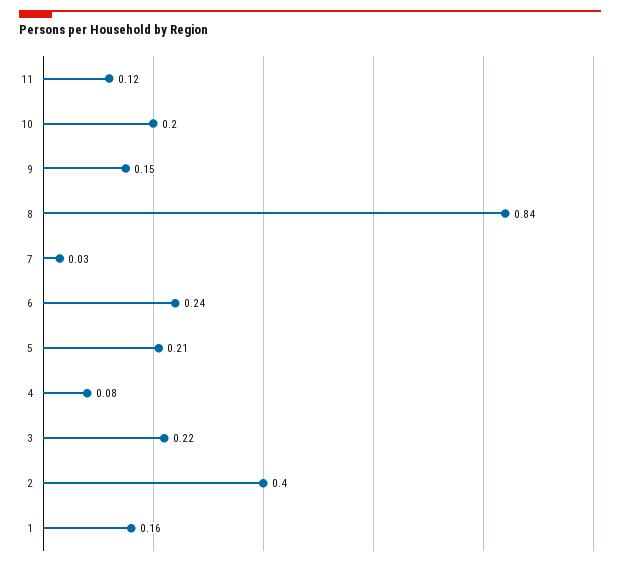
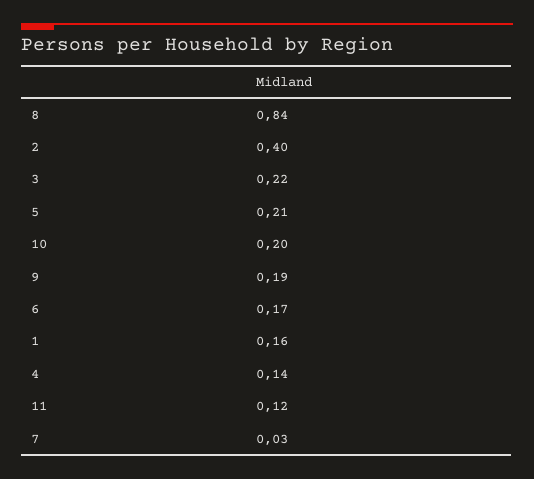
  {
    "11": 0.12,
    "10": 0.2,
-   "9": 0.15,
+   "9": 0.19,
    "8": 0.84,
    "7": 0.03,
-   "6": 0.24,
+   "6": 0.17,
    "5": 0.21,
-   "4": 0.08,
+   "4": 0.14,
    "3": 0.22,
    "2": 0.4,
    "1": 0.16
  }

